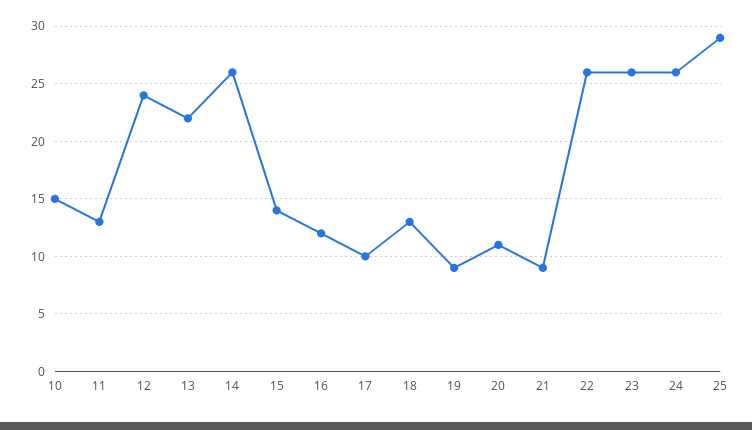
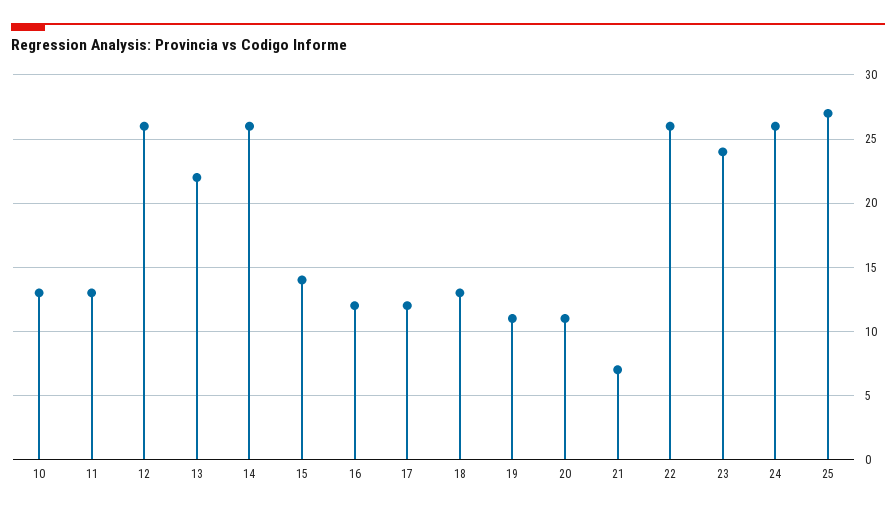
  {
-   "10": 15,
+   "10": 13,
    "11": 13,
-   "12": 24,
+   "12": 26,
    "13": 22,
    "14": 26,
    "15": 14,
    "16": 12,
-   "17": 10,
+   "17": 12,
    "18": 13,
-   "19": 9,
+   "19": 11,
    "20": 11,
-   "21": 9,
+   "21": 7,
    "22": 26,
-   "23": 26,
+   "23": 24,
    "24": 26,
-   "25": 29
+   "25": 27
  }

